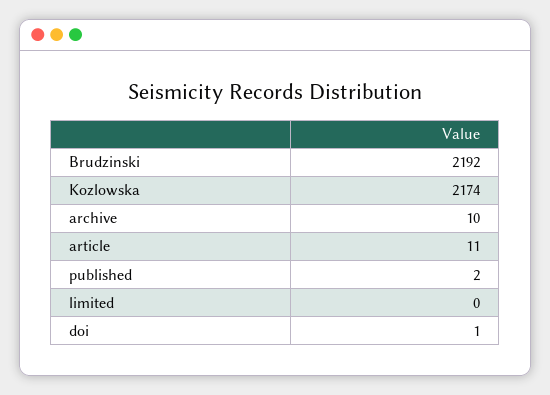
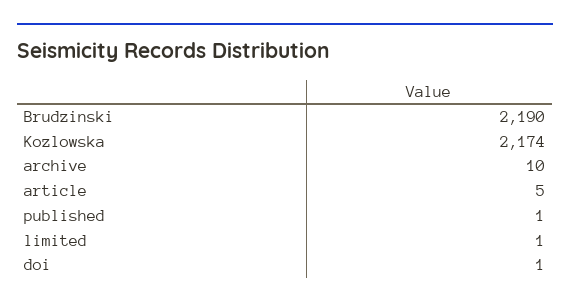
  {
-   "Brudzinski": 2192,
+   "Brudzinski": 2190,
    "Kozlowska": 2174,
    "archive": 10,
-   "article": 11,
+   "article": 5,
-   "published": 2,
+   "published": 1,
-   "limited": 0,
+   "limited": 1,
    "doi": 1
  }

